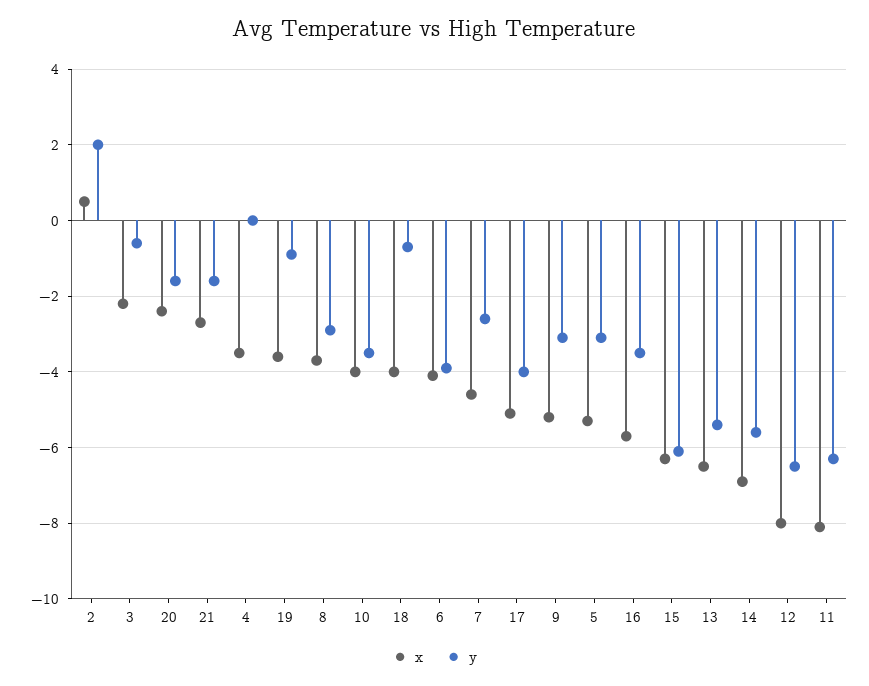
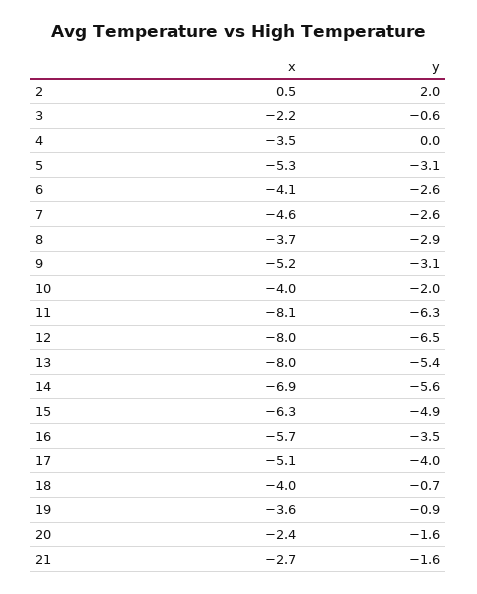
  {
    "x": {
      "2": 0.5,
      "3": -2.2,
      "20": -2.4,
      "21": -2.7,
      "4": -3.5,
      "19": -3.6,
      "8": -3.7,
      "10": -4,
      "18": -4,
      "6": -4.1,
      "7": -4.6,
      "17": -5.1,
      "9": -5.2,
      "5": -5.3,
      "16": -5.7,
      "15": -6.3,
-     "13": -6.5,
+     "13": -8,
      "14": -6.9,
      "12": -8,
      "11": -8.1
    },
    "y": {
      "2": 2,
      "3": -0.6,
      "20": -1.6,
      "21": -1.6,
      "4": 0,
      "19": -0.9,
      "8": -2.9,
-     "10": -3.5,
+     "10": -2,
      "18": -0.7,
-     "6": -4,
+     "6": -2.6,
      "7": -2.6,
      "17": -4,
      "9": -3.1,
      "5": -3.1,
      "16": -3.5,
-     "15": -6,
+     "15": -4.9,
      "13": -5.4,
      "14": -5.6,
      "12": -6.5,
      "11": -6.3
    }
  }

